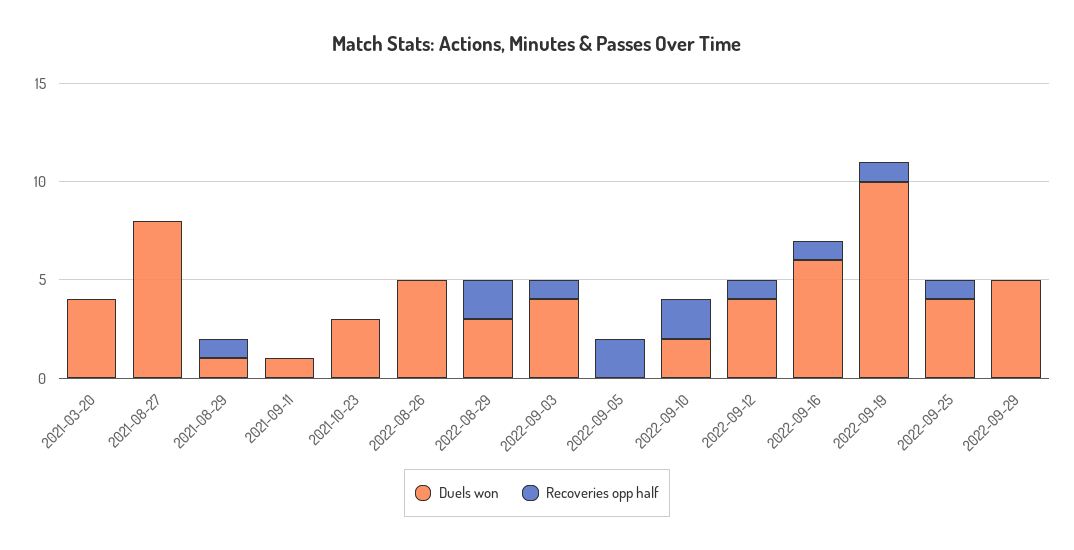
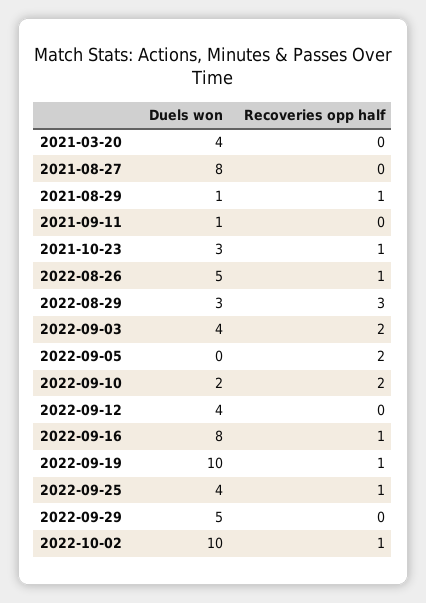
  {
    "Duels won": {
      "2021-03-20": 4,
      "2021-08-27": 8,
      "2021-08-29": 1,
      "2021-09-11": 1,
      "2021-10-23": 3,
      "2022-08-26": 5,
      "2022-08-29": 3,
      "2022-09-03": 4,
      "2022-09-05": 0,
      "2022-09-10": 2,
      "2022-09-12": 4,
-     "2022-09-16": 6,
+     "2022-09-16": 8,
      "2022-09-19": 10,
      "2022-09-25": 4,
-     "2022-09-29": 5
+     "2022-09-29": 5,
+     "2022-10-02": 10
    },
    "Recoveries opp half": {
      "2021-03-20": 0,
      "2021-08-27": 0,
      "2021-08-29": 1,
      "2021-09-11": 0,
-     "2021-10-23": 0,
+     "2021-10-23": 1,
-     "2022-08-26": 0,
+     "2022-08-26": 1,
-     "2022-08-29": 2,
+     "2022-08-29": 3,
-     "2022-09-03": 1,
+     "2022-09-03": 2,
      "2022-09-05": 2,
      "2022-09-10": 2,
-     "2022-09-12": 1,
+     "2022-09-12": 0,
      "2022-09-16": 1,
      "2022-09-19": 1,
      "2022-09-25": 1,
-     "2022-09-29": 0
+     "2022-09-29": 0,
+     "2022-10-02": 1
    }
  }

